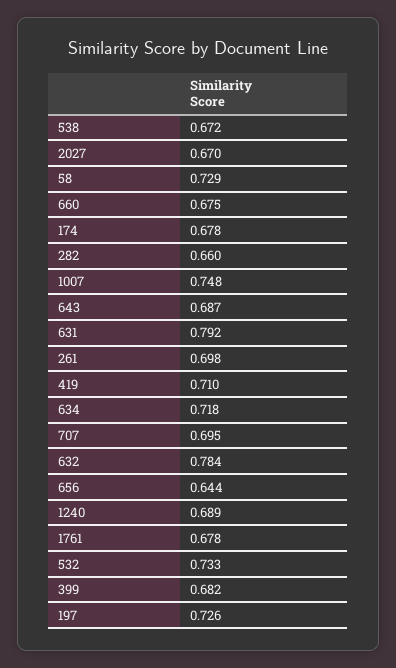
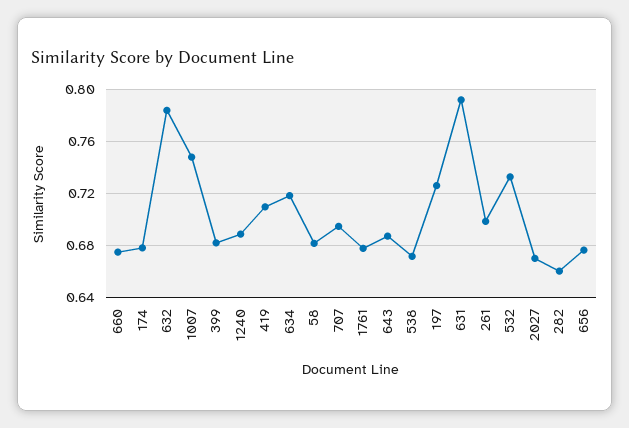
  {
    "538": 0.672,
    "2027": 0.67,
-   "58": 0.729,
+   "58": 0.68,
    "660": 0.675,
    "174": 0.678,
    "282": 0.66,
    "1007": 0.748,
    "643": 0.687,
    "631": 0.792,
    "261": 0.698,
    "419": 0.71,
    "634": 0.718,
    "707": 0.695,
    "632": 0.784,
-   "656": 0.644,
+   "656": 0.675,
    "1240": 0.689,
    "1761": 0.678,
    "532": 0.733,
    "399": 0.682,
    "197": 0.726
  }

